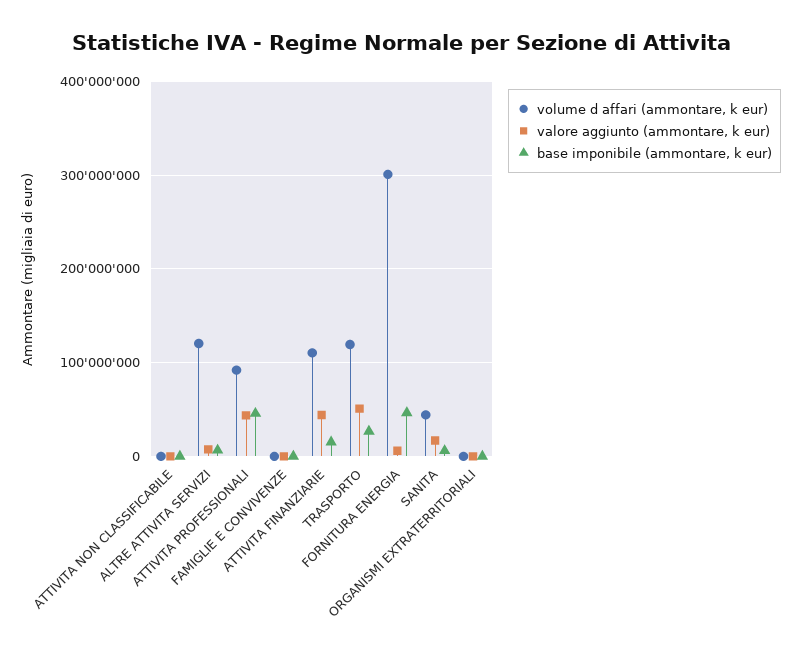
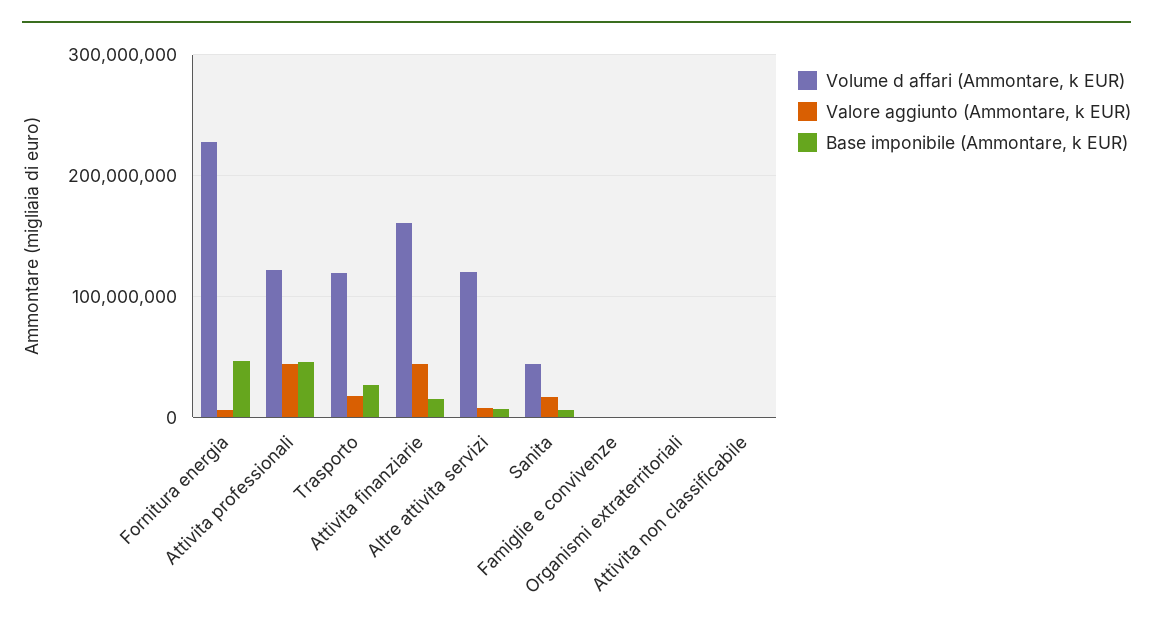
  {
    "volume d affari (ammontare, k eur)": {
      "ATTIVITA NON CLASSIFICABILE": 0,
      "ALTRE ATTIVITA SERVIZI": 120000000,
-     "ATTIVITA PROFESSIONALI": 90000000,
+     "ATTIVITA PROFESSIONALI": 120000000,
      "FAMIGLIE E CONVIVENZE": 0,
-     "ATTIVITA FINANZIARIE": 110000000,
+     "ATTIVITA FINANZIARIE": 160000000,
      "TRASPORTO": 120000000,
-     "FORNITURA ENERGIA": 300000000,
+     "FORNITURA ENERGIA": 230000000,
      "SANITA": 40000000,
      "ORGANISMI EXTRATERRITORIALI": 0
    },
    "valore aggiunto (ammontare, k eur)": {
      "ATTIVITA NON CLASSIFICABILE": 0,
      "ALTRE ATTIVITA SERVIZI": 10000000,
      "ATTIVITA PROFESSIONALI": 40000000,
      "FAMIGLIE E CONVIVENZE": 0,
      "ATTIVITA FINANZIARIE": 40000000,
-     "TRASPORTO": 50000000,
+     "TRASPORTO": 20000000,
      "FORNITURA ENERGIA": 10000000,
      "SANITA": 20000000,
      "ORGANISMI EXTRATERRITORIALI": 0
    },
    "base imponibile (ammontare, k eur)": {
      "ATTIVITA NON CLASSIFICABILE": 0,
      "ALTRE ATTIVITA SERVIZI": 10000000,
      "ATTIVITA PROFESSIONALI": 50000000,
      "FAMIGLIE E CONVIVENZE": 0,
      "ATTIVITA FINANZIARIE": 20000000,
      "TRASPORTO": 30000000,
      "FORNITURA ENERGIA": 50000000,
      "SANITA": 10000000,
      "ORGANISMI EXTRATERRITORIALI": 0
    }
  }

